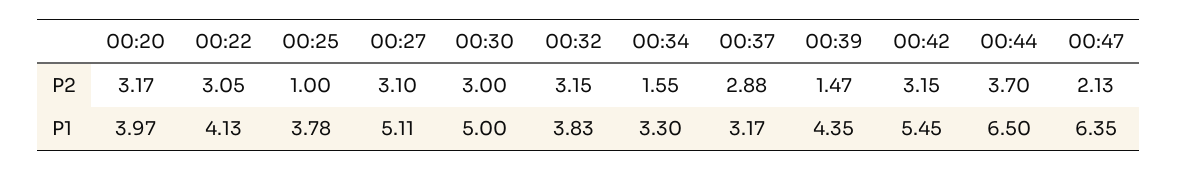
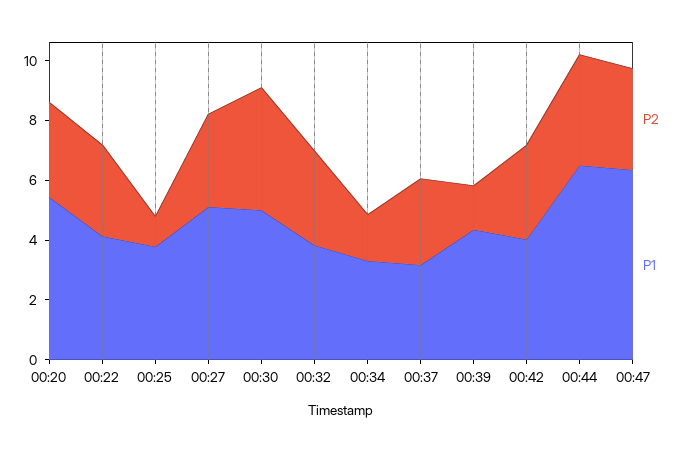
  {
    "P2": {
      "00:20": 3.17,
      "00:22": 3.05,
      "00:25": 1,
      "00:27": 3.1,
-     "00:30": 3,
+     "00:30": 4,
      "00:32": 3.15,
      "00:34": 1.55,
      "00:37": 2.88,
      "00:39": 1.47,
      "00:42": 3.15,
      "00:44": 3.7,
-     "00:47": 2.13
+     "00:47": 3.5
    },
    "P1": {
-     "00:20": 3.97,
+     "00:20": 5.5,
      "00:22": 4.13,
      "00:25": 3.78,
      "00:27": 5.11,
      "00:30": 5,
      "00:32": 3.83,
      "00:34": 3.3,
      "00:37": 3.17,
      "00:39": 4.35,
-     "00:42": 5.45,
+     "00:42": 4,
      "00:44": 6.5,
      "00:47": 6.35
    }
  }

